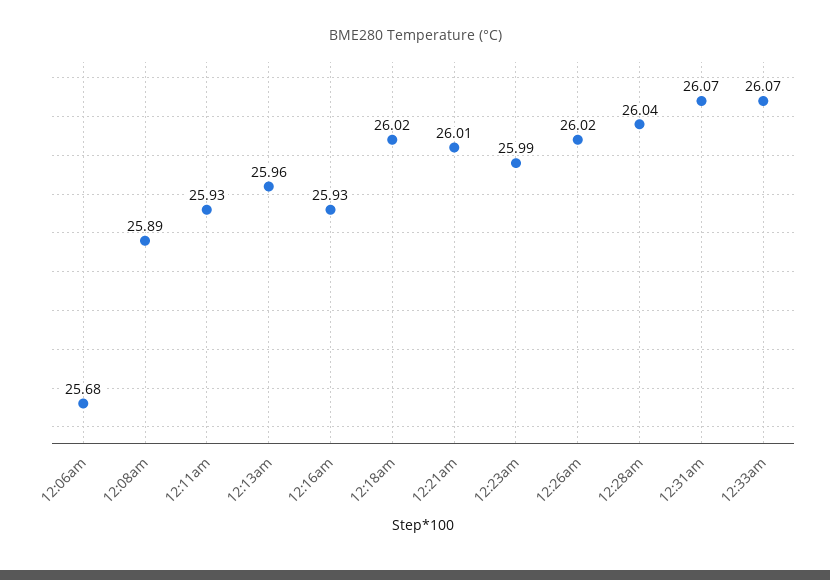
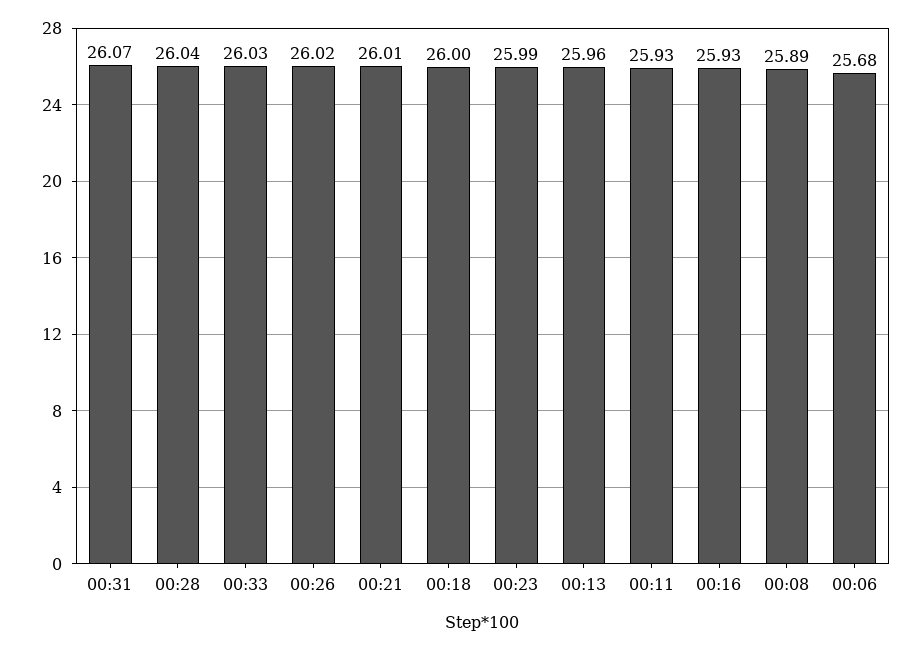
  {
    "12:06am": 25.68,
    "12:08am": 25.89,
    "12:11am": 25.93,
    "12:13am": 25.96,
    "12:16am": 25.93,
-   "12:18am": 26.02,
+   "12:18am": 26,
    "12:21am": 26.01,
    "12:23am": 25.99,
    "12:26am": 26.02,
    "12:28am": 26.04,
    "12:31am": 26.07,
-   "12:33am": 26.07
+   "12:33am": 26.03
  }

